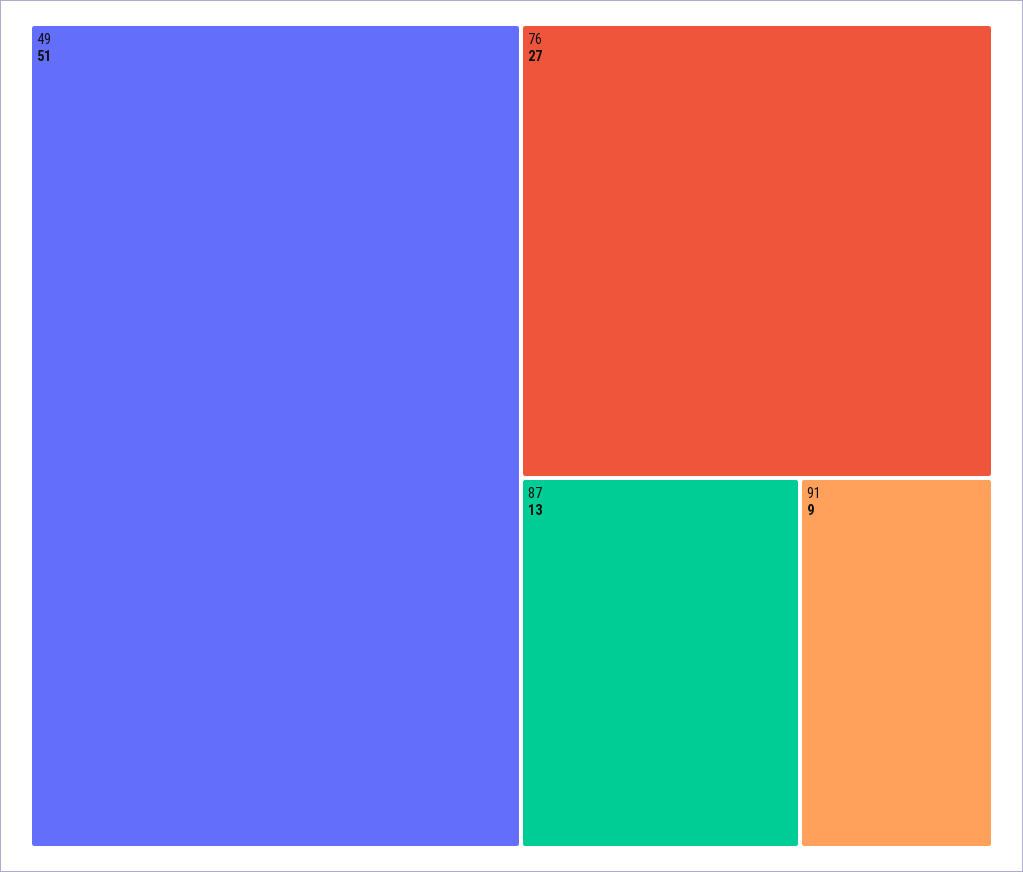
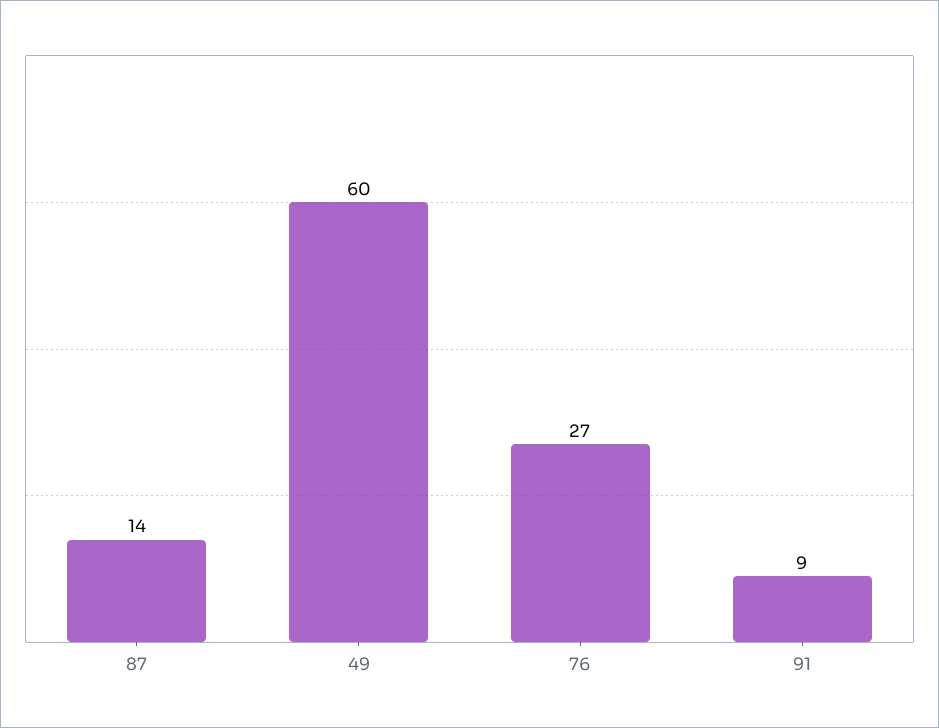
  {
-   "49": 51,
+   "49": 60,
    "76": 27,
-   "87": 13,
+   "87": 14,
    "91": 9
  }

